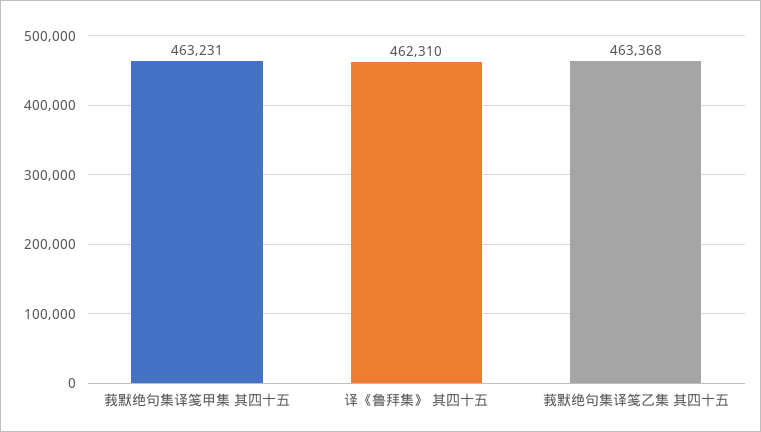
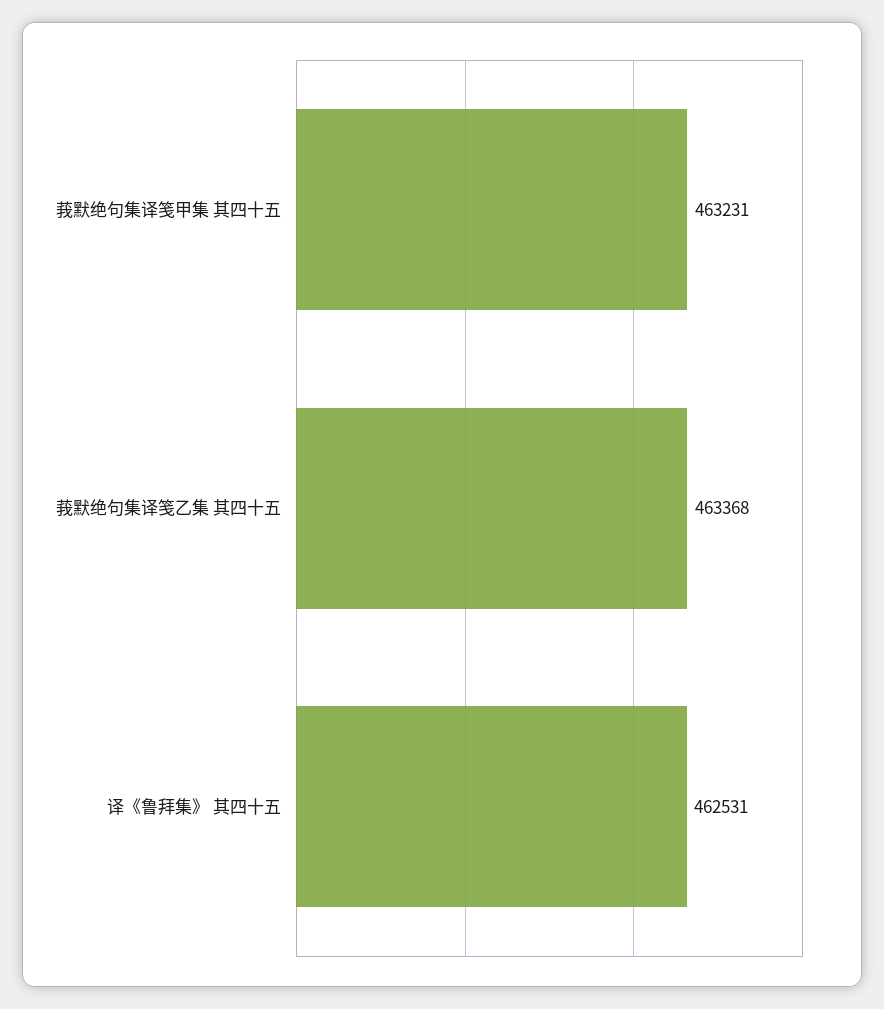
  {
    "莪默绝句集译笺甲集 其四十五": 463231,
-   "译《鲁拜集》 其四十五": 462310,
+   "译《鲁拜集》 其四十五": 462531,
    "莪默绝句集译笺乙集 其四十五": 463368
  }

